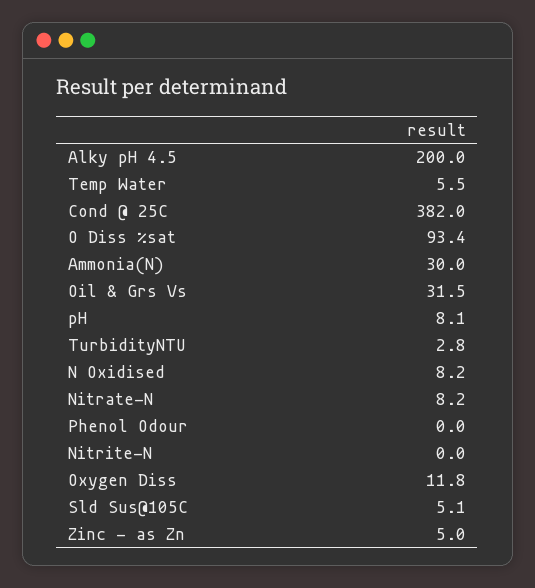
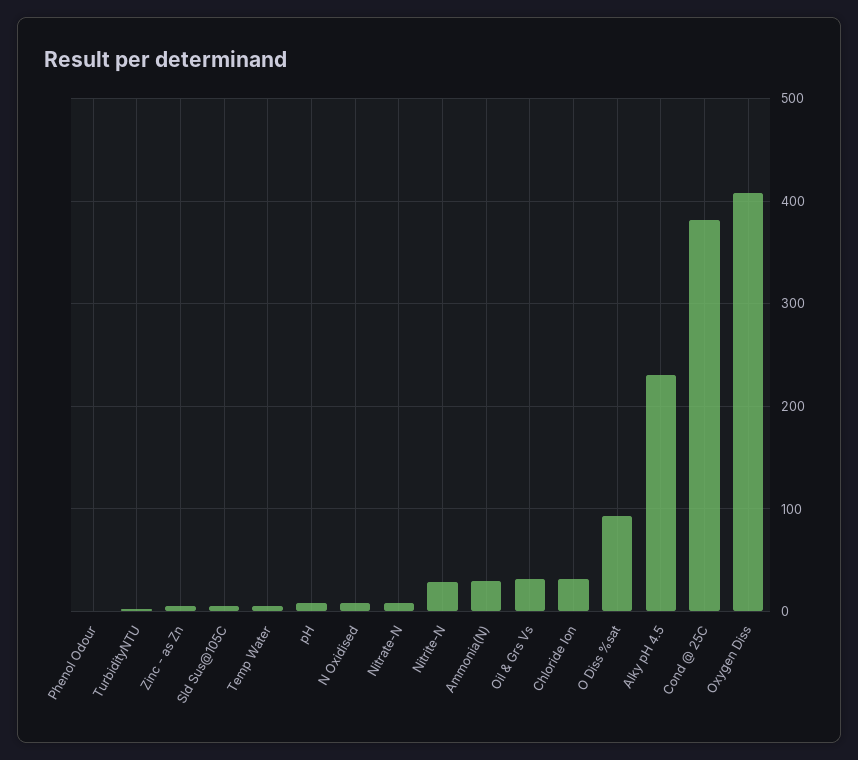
  {
-   "Alky pH 4.5": 200,
+   "Alky pH 4.5": 230,
    "Temp Water": 5.5,
    "Cond @ 25C": 382,
    "O Diss %sat": 93.4,
    "Ammonia(N)": 30,
    "Oil & Grs Vs": 31.5,
    "pH": 8.1,
    "TurbidityNTU": 2.8,
    "N Oxidised": 8.2,
    "Nitrate-N": 8.2,
    "Phenol Odour": 0,
-   "Nitrite-N": 0,
+   "Nitrite-N": 30,
-   "Oxygen Diss": 11.8,
+   "Oxygen Diss": 410,
    "Sld Sus@105C": 5.1,
-   "Zinc - as Zn": 5
+   "Zinc - as Zn": 5,
+   "Chloride Ion": 30
  }

